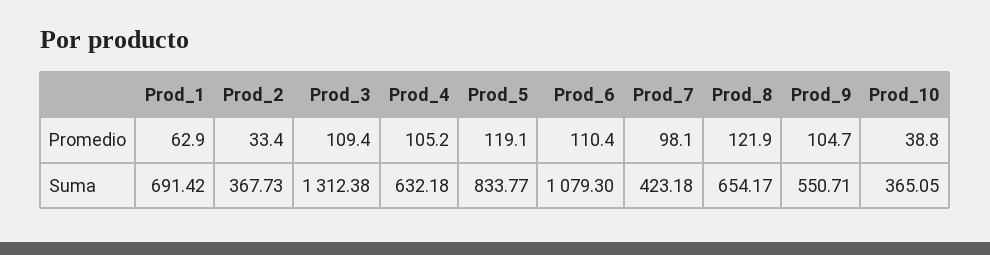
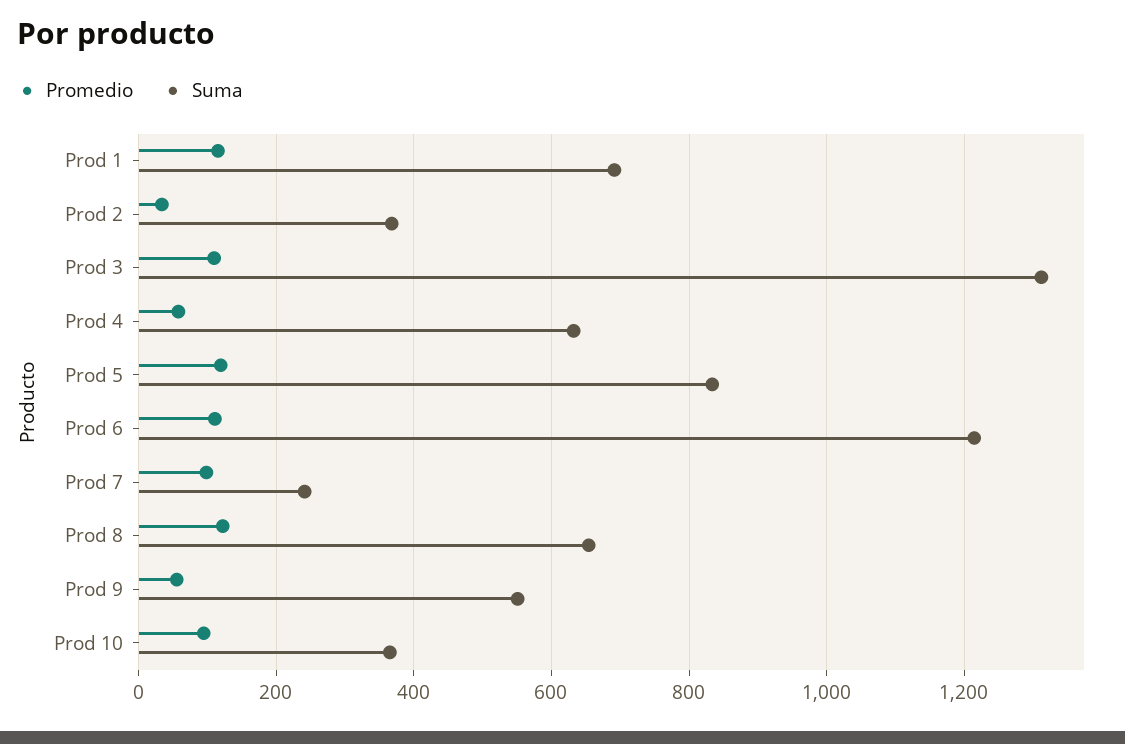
  {
    "Promedio": {
-     "Prod_1": 62.9,
+     "Prod_1": 120,
      "Prod_2": 33.4,
      "Prod_3": 109.4,
-     "Prod_4": 105.2,
+     "Prod_4": 60,
      "Prod_5": 119.1,
      "Prod_6": 110.4,
      "Prod_7": 98.1,
      "Prod_8": 121.9,
-     "Prod_9": 104.7,
+     "Prod_9": 60,
-     "Prod_10": 38.8
+     "Prod_10": 100
    },
    "Suma": {
      "Prod_1": 691.42,
      "Prod_2": 367.73,
      "Prod_3": 1312.38,
      "Prod_4": 632.18,
      "Prod_5": 833.77,
-     "Prod_6": 1079.3,
+     "Prod_6": 1220,
-     "Prod_7": 423.18,
+     "Prod_7": 240,
      "Prod_8": 654.17,
      "Prod_9": 550.71,
      "Prod_10": 365.05
    }
  }

